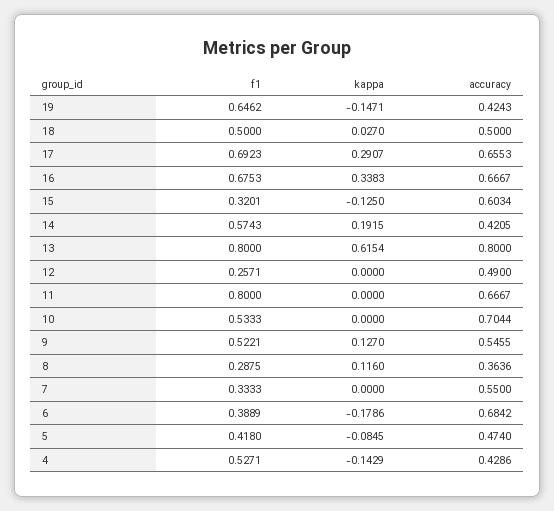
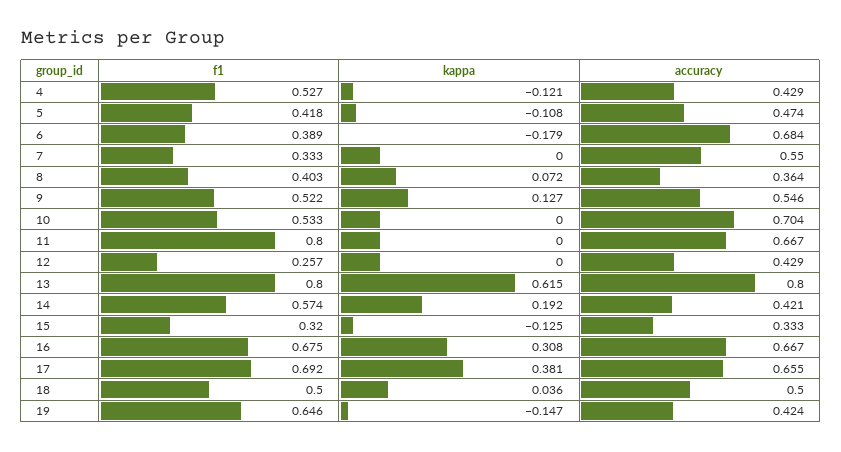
  {
    "f1": {
      "19": 0.6462,
      "18": 0.5,
      "17": 0.6923,
      "16": 0.6753,
      "15": 0.3201,
      "14": 0.5743,
      "13": 0.8,
      "12": 0.2571,
      "11": 0.8,
      "10": 0.5333,
      "9": 0.5221,
-     "8": 0.2875,
+     "8": 0.403,
      "7": 0.3333,
      "6": 0.3889,
      "5": 0.418,
      "4": 0.5271
    },
    "kappa": {
      "19": -0.1471,
-     "18": 0.027,
+     "18": 0.036,
-     "17": 0.2907,
+     "17": 0.381,
-     "16": 0.3383,
+     "16": 0.308,
      "15": -0.125,
      "14": 0.1915,
      "13": 0.6154,
      "12": 0,
      "11": 0,
      "10": 0,
      "9": 0.127,
-     "8": 0.116,
+     "8": 0.072,
      "7": 0,
      "6": -0.1786,
-     "5": -0.0845,
+     "5": -0.108,
-     "4": -0.1429
+     "4": -0.121
    },
    "accuracy": {
      "19": 0.4243,
      "18": 0.5,
      "17": 0.6553,
      "16": 0.6667,
-     "15": 0.6034,
+     "15": 0.333,
      "14": 0.4205,
      "13": 0.8,
-     "12": 0.49,
+     "12": 0.429,
      "11": 0.6667,
      "10": 0.7044,
      "9": 0.5455,
      "8": 0.3636,
      "7": 0.55,
      "6": 0.6842,
      "5": 0.474,
      "4": 0.4286
    }
  }

